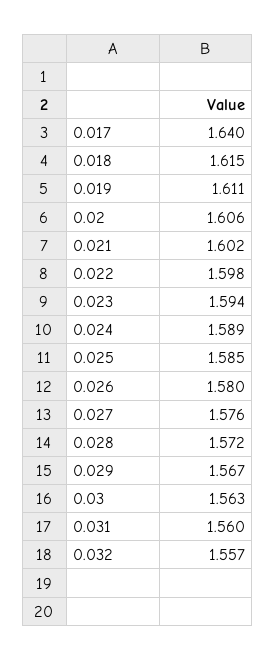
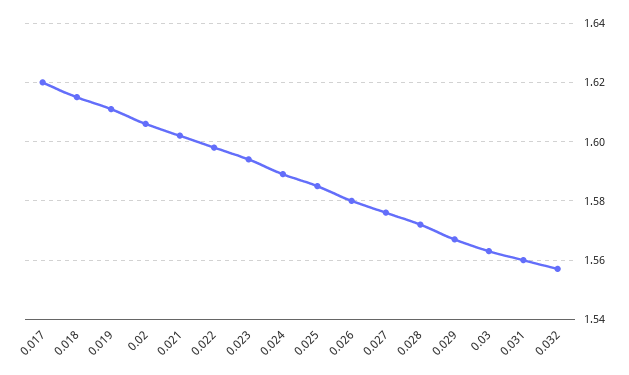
  {
-   "0.017": 1.64,
+   "0.017": 1.62,
    "0.018": 1.615,
    "0.019": 1.611,
    "0.02": 1.606,
    "0.021": 1.602,
    "0.022": 1.598,
    "0.023": 1.594,
    "0.024": 1.589,
    "0.025": 1.585,
    "0.026": 1.58,
    "0.027": 1.576,
    "0.028": 1.572,
    "0.029": 1.567,
    "0.03": 1.563,
    "0.031": 1.56,
    "0.032": 1.557
  }

